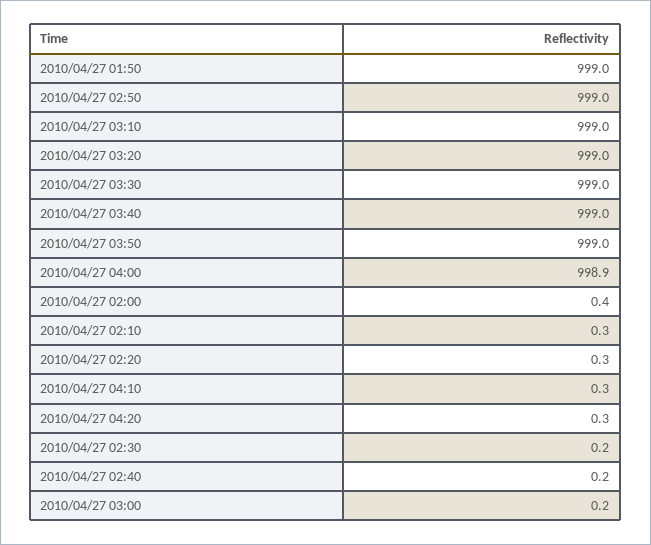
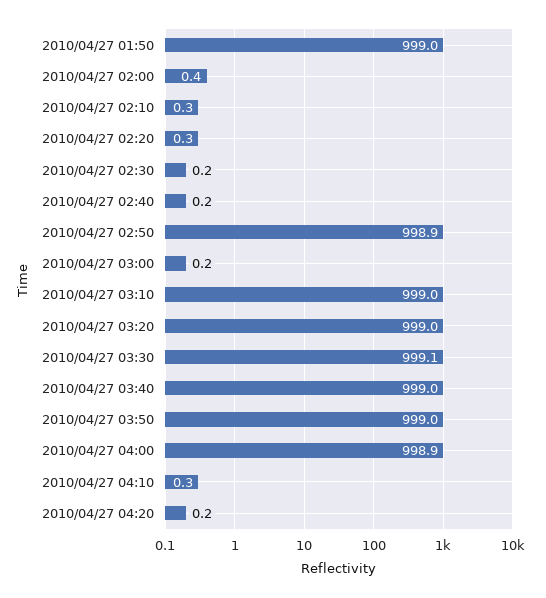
  {
    "2010/04/27 01:50": 999,
-   "2010/04/27 02:50": 999,
+   "2010/04/27 02:50": 998.9,
    "2010/04/27 03:10": 999,
    "2010/04/27 03:20": 999,
-   "2010/04/27 03:30": 999,
+   "2010/04/27 03:30": 999.1,
    "2010/04/27 03:40": 999,
    "2010/04/27 03:50": 999,
    "2010/04/27 04:00": 998.9,
    "2010/04/27 02:00": 0.4,
    "2010/04/27 02:10": 0.3,
    "2010/04/27 02:20": 0.3,
    "2010/04/27 04:10": 0.3,
-   "2010/04/27 04:20": 0.3,
+   "2010/04/27 04:20": 0.2,
    "2010/04/27 02:30": 0.2,
    "2010/04/27 02:40": 0.2,
    "2010/04/27 03:00": 0.2
  }

